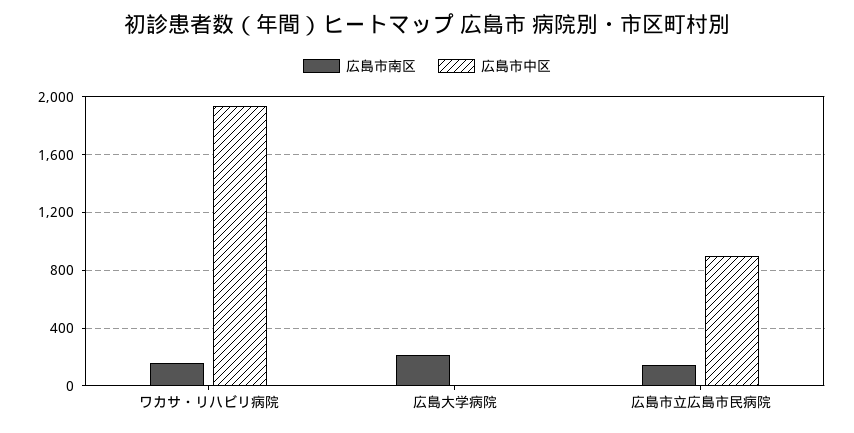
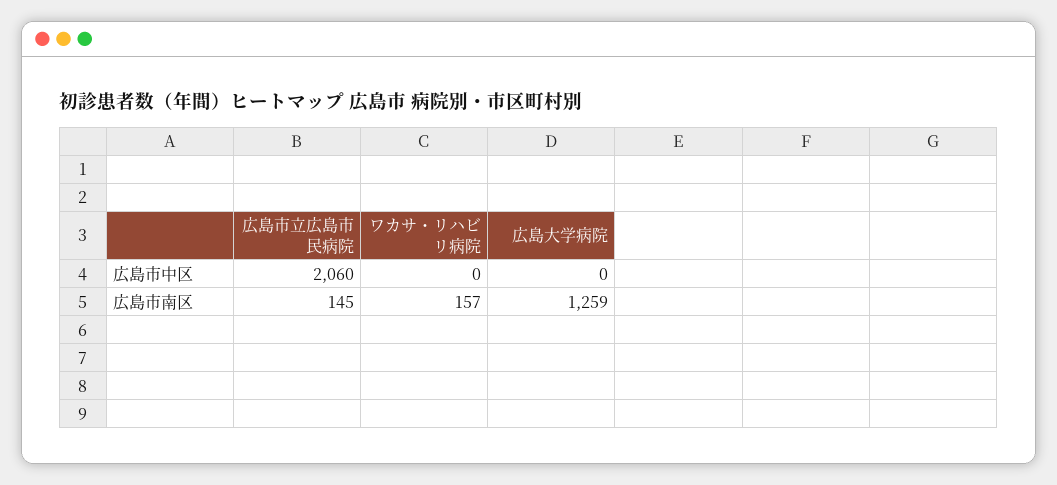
  {
    "広島市南区": {
      "ワカサ・リハビリ病院": 157,
-     "広島大学病院": 200,
+     "広島大学病院": 1259,
      "広島市立広島市民病院": 145
    },
    "広島市中区": {
-     "ワカサ・リハビリ病院": 1950,
+     "ワカサ・リハビリ病院": 0,
      "広島大学病院": 0,
-     "広島市立広島市民病院": 900
+     "広島市立広島市民病院": 2060
    }
  }

